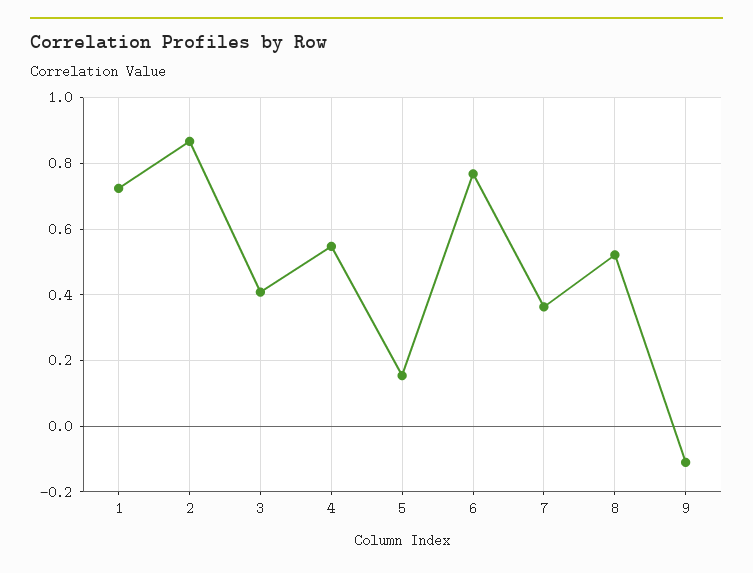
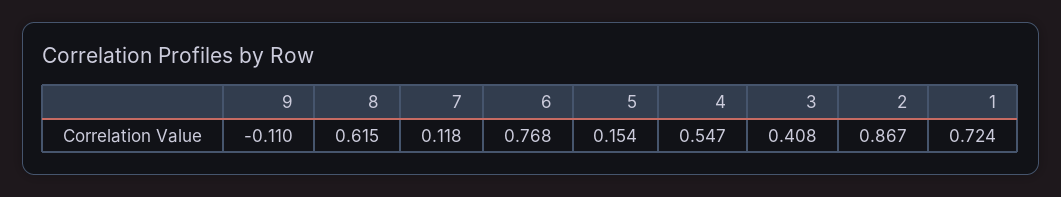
  {
    "1": 0.724,
    "2": 0.867,
    "3": 0.408,
    "4": 0.547,
    "5": 0.154,
    "6": 0.768,
-   "7": 0.36,
+   "7": 0.118,
-   "8": 0.52,
+   "8": 0.615,
    "9": -0.11
  }

